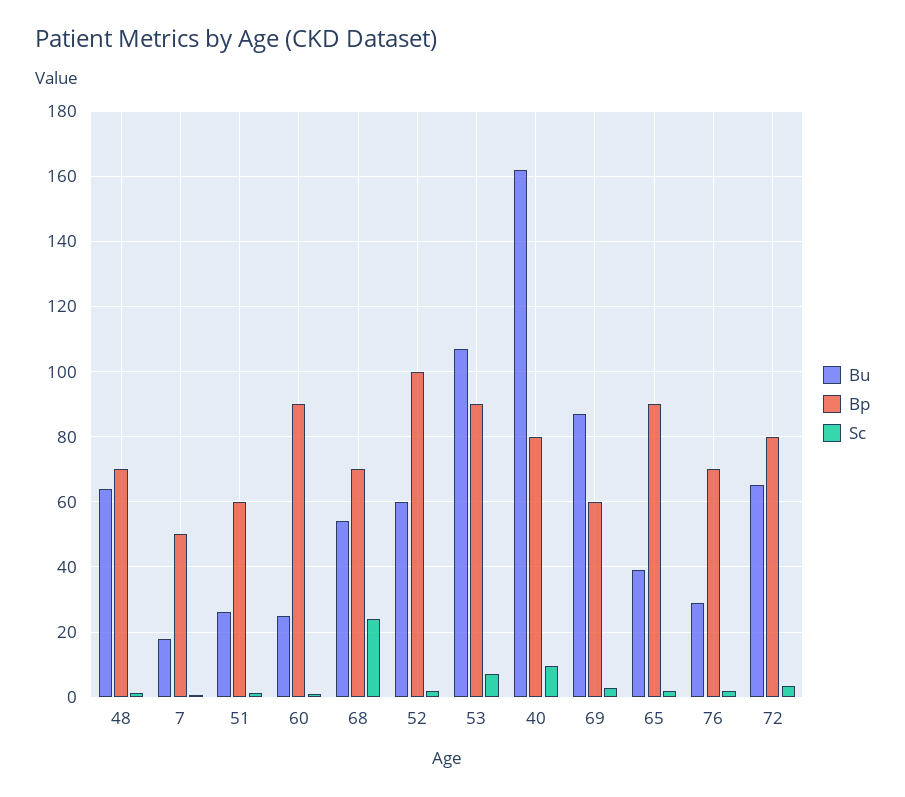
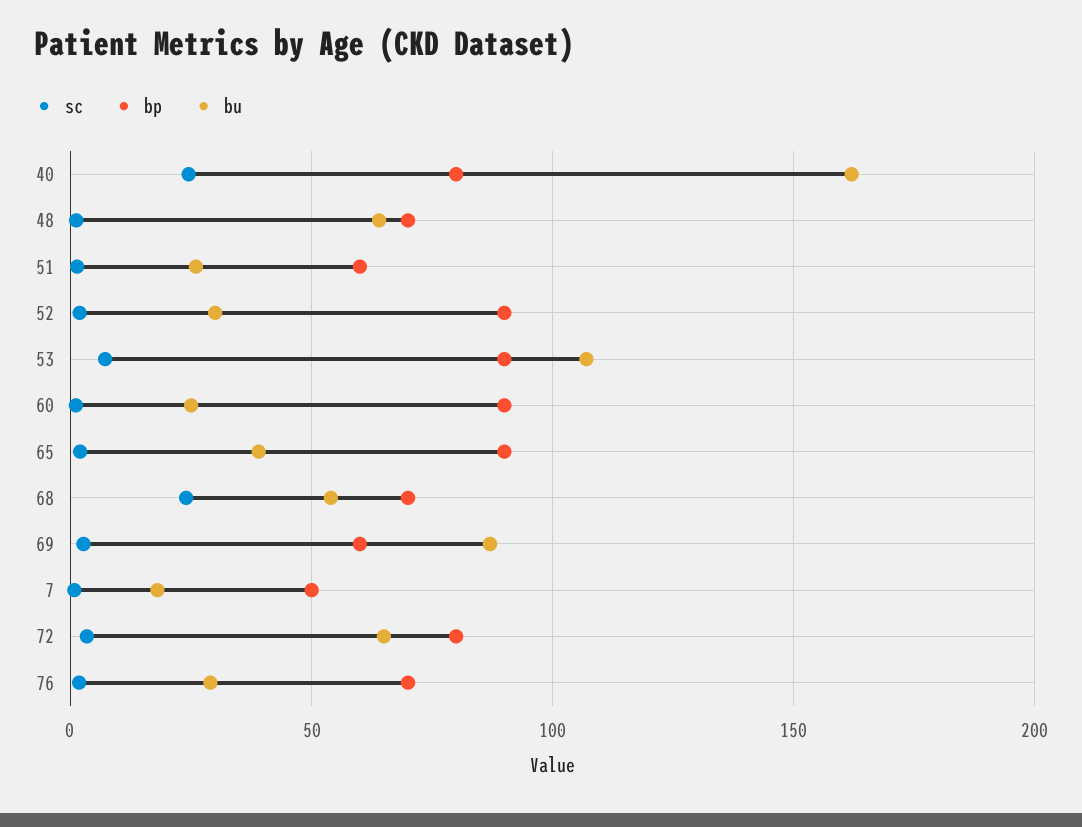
  {
    "Bu": {
      "48": 64,
      "7": 18,
      "51": 26,
      "60": 26,
      "68": 54,
-     "52": 60,
+     "52": 30,
      "53": 108,
      "40": 162,
      "69": 88,
      "65": 40,
      "76": 30,
      "72": 66
    },
    "Bp": {
      "48": 70,
      "7": 50,
      "51": 60,
      "60": 90,
      "68": 70,
-     "52": 100,
+     "52": 90,
      "53": 90,
      "40": 80,
      "69": 60,
      "65": 90,
      "76": 70,
      "72": 80
    },
    "Sc": {
      "48": 2,
      "7": 0,
      "51": 2,
      "60": 2,
      "68": 24,
      "52": 2,
      "53": 8,
-     "40": 10,
+     "40": 25,
      "69": 2,
      "65": 2,
      "76": 2,
      "72": 4
    }
  }

